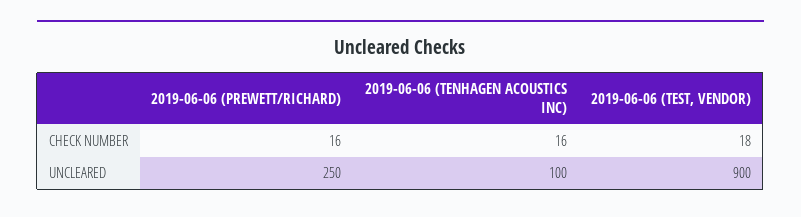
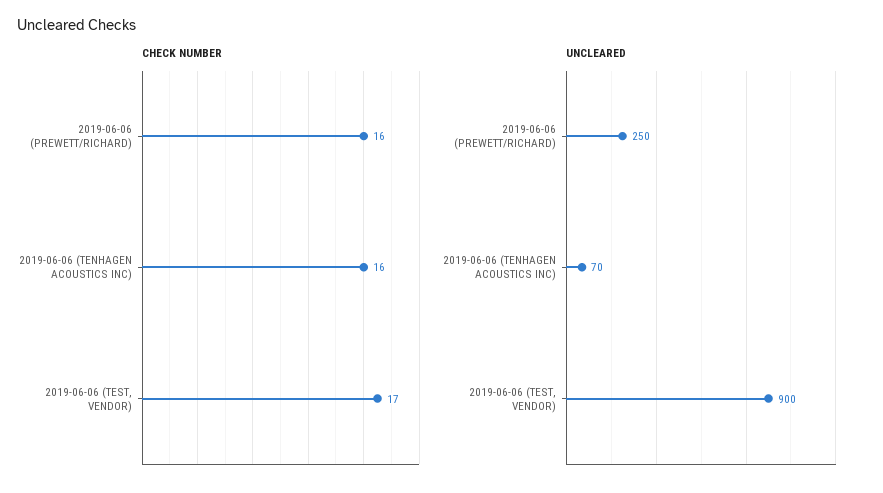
  {
    "CHECK NUMBER": {
      "2019-06-06 (PREWETT/RICHARD)": 16,
      "2019-06-06 (TENHAGEN ACOUSTICS INC)": 16,
-     "2019-06-06 (TEST, VENDOR)": 18
+     "2019-06-06 (TEST, VENDOR)": 17
    },
    "UNCLEARED": {
      "2019-06-06 (PREWETT/RICHARD)": 250,
-     "2019-06-06 (TENHAGEN ACOUSTICS INC)": 100,
+     "2019-06-06 (TENHAGEN ACOUSTICS INC)": 70,
      "2019-06-06 (TEST, VENDOR)": 900
    }
  }

